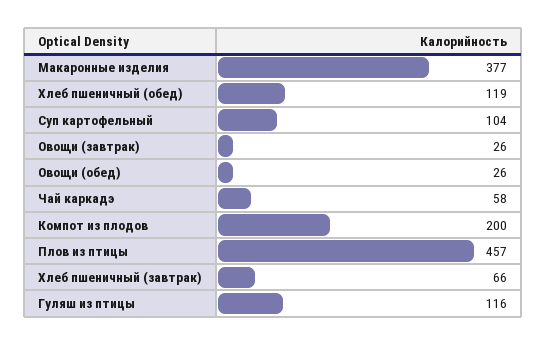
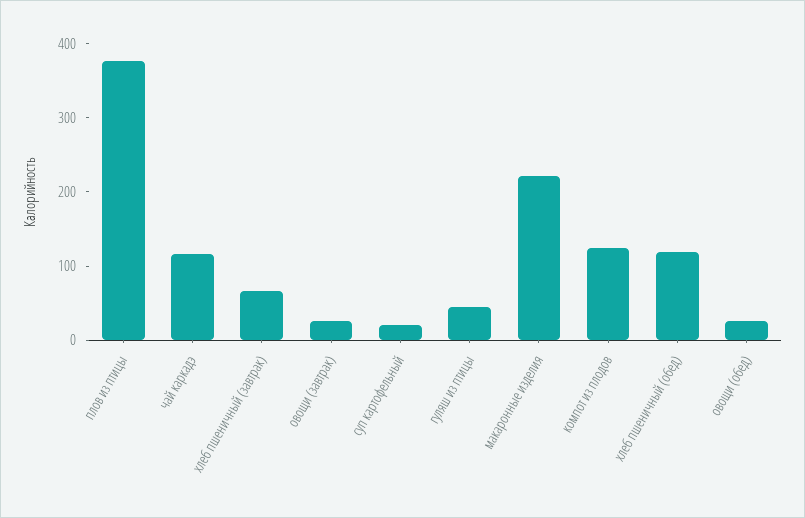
  {
-   "Макаронные изделия": 377,
+   "Макаронные изделия": 220,
    "Хлеб пшеничный (обед)": 119,
-   "Суп картофельный": 104,
+   "Суп картофельный": 20,
    "Овощи (завтрак)": 26,
    "Овощи (обед)": 26,
-   "Чай каркадэ": 58,
+   "Чай каркадэ": 120,
-   "Компот из плодов": 200,
+   "Компот из плодов": 120,
-   "Плов из птицы": 457,
+   "Плов из птицы": 380,
    "Хлеб пшеничный (завтрак)": 66,
-   "Гуляш из птицы": 116
+   "Гуляш из птицы": 40
  }

